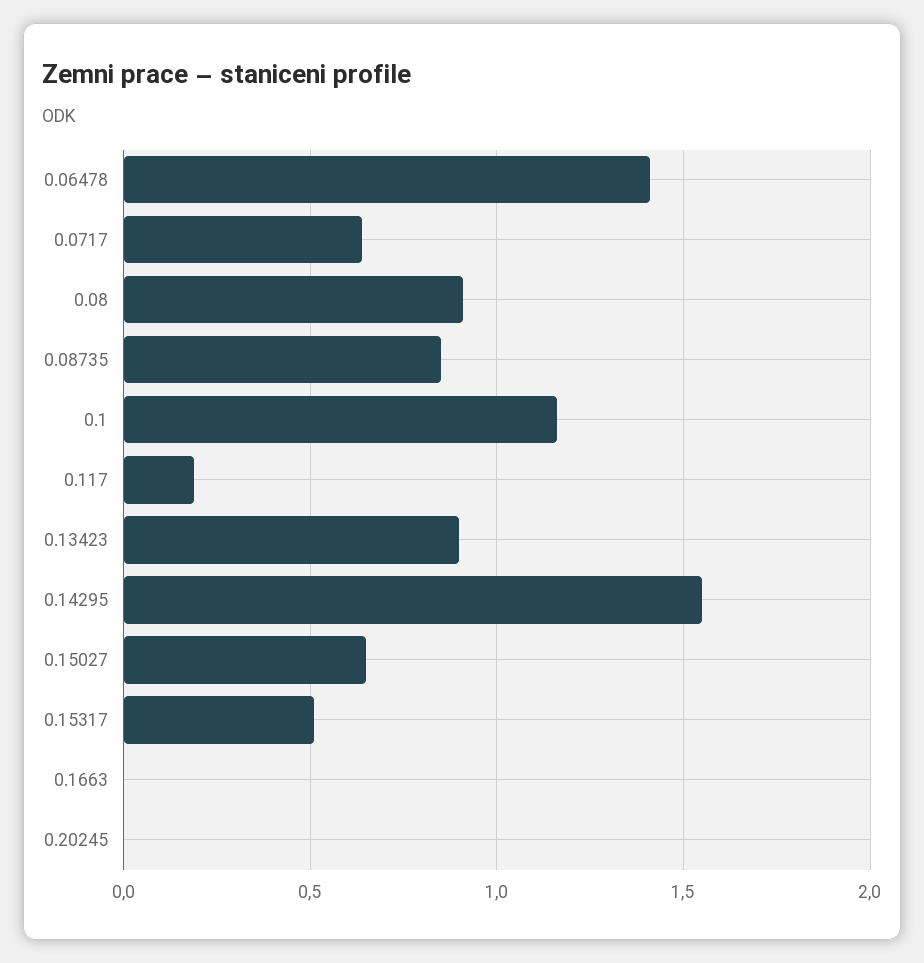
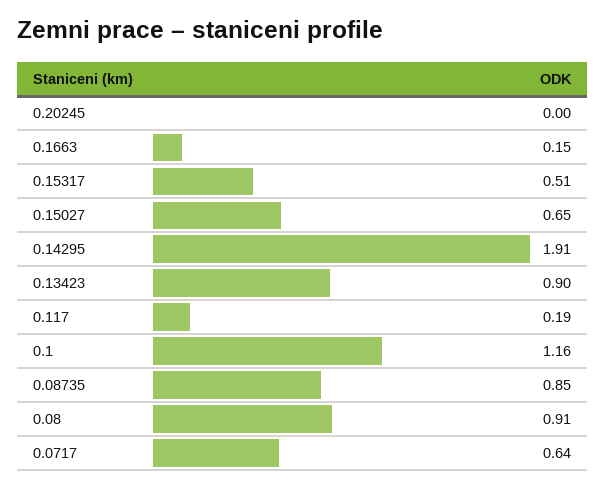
  {
-   "0.06478": 1.4,
    "0.0717": 0.64,
    "0.08": 0.91,
    "0.08735": 0.85,
    "0.1": 1.16,
    "0.117": 0.19,
    "0.13423": 0.9,
-   "0.14295": 1.55,
+   "0.14295": 1.91,
    "0.15027": 0.65,
    "0.15317": 0.51,
-   "0.1663": 0,
+   "0.1663": 0.15,
    "0.20245": 0
  }

